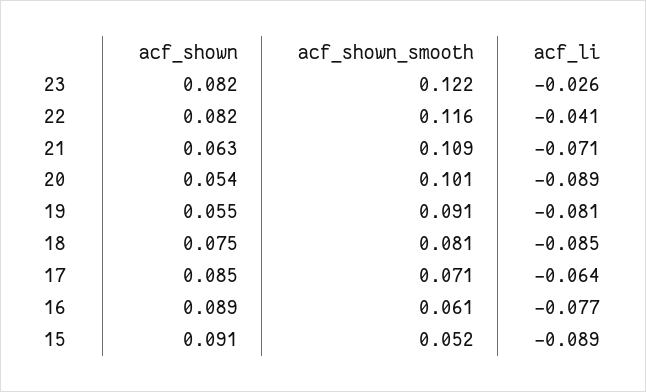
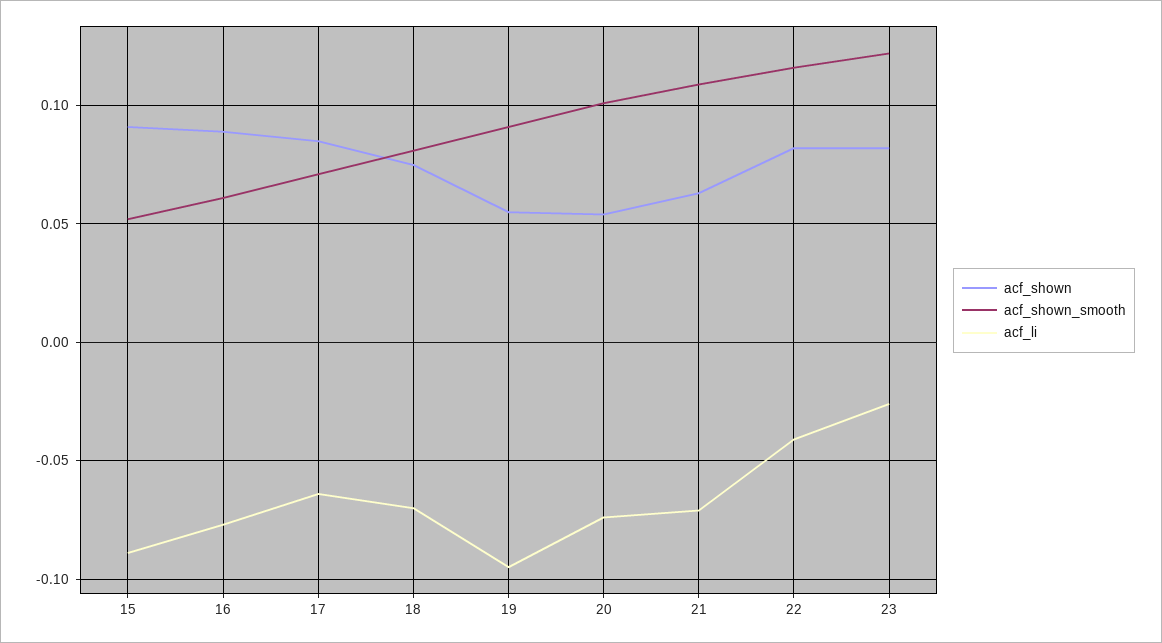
  {
    "acf_shown": {
      "23": 0.082,
      "22": 0.082,
      "21": 0.063,
      "20": 0.054,
      "19": 0.055,
      "18": 0.075,
      "17": 0.085,
      "16": 0.089,
      "15": 0.091
    },
    "acf_shown_smooth": {
      "23": 0.122,
      "22": 0.116,
      "21": 0.109,
      "20": 0.101,
      "19": 0.091,
      "18": 0.081,
      "17": 0.071,
      "16": 0.061,
      "15": 0.052
    },
    "acf_li": {
      "23": -0.026,
      "22": -0.041,
      "21": -0.071,
-     "20": -0.089,
+     "20": -0.075,
-     "19": -0.081,
+     "19": -0.095,
-     "18": -0.085,
+     "18": -0.07,
      "17": -0.064,
      "16": -0.077,
      "15": -0.089
    }
  }

